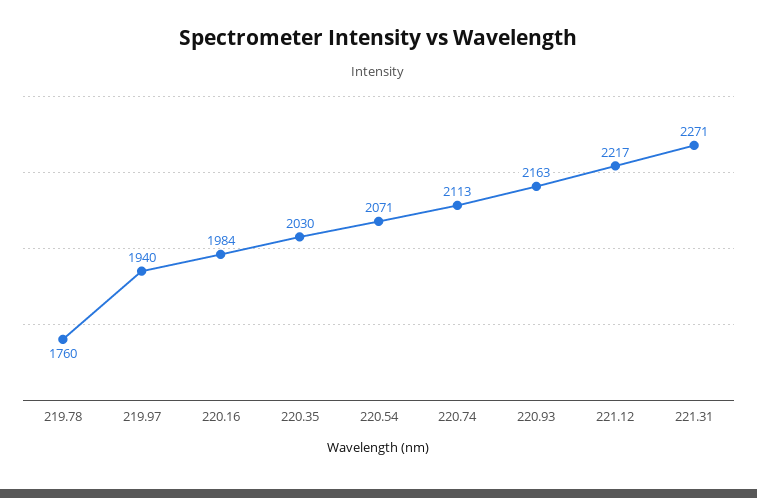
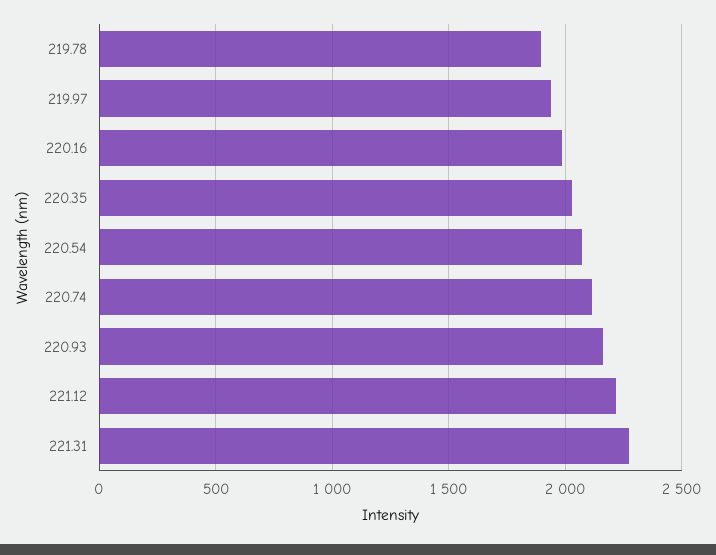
  {
-   "219.78": 1760,
+   "219.78": 1900,
    "219.97": 1940,
    "220.16": 1984,
    "220.35": 2030,
    "220.54": 2071,
    "220.74": 2113,
    "220.93": 2163,
    "221.12": 2217,
    "221.31": 2271
  }

